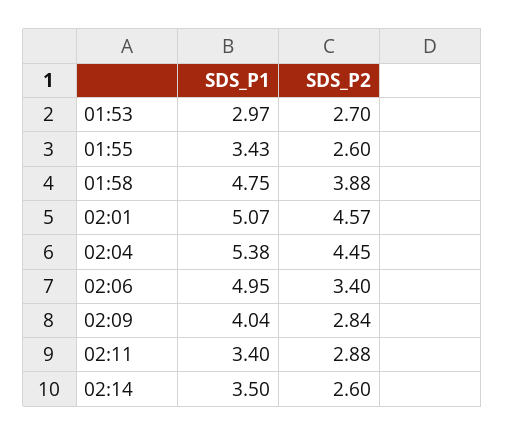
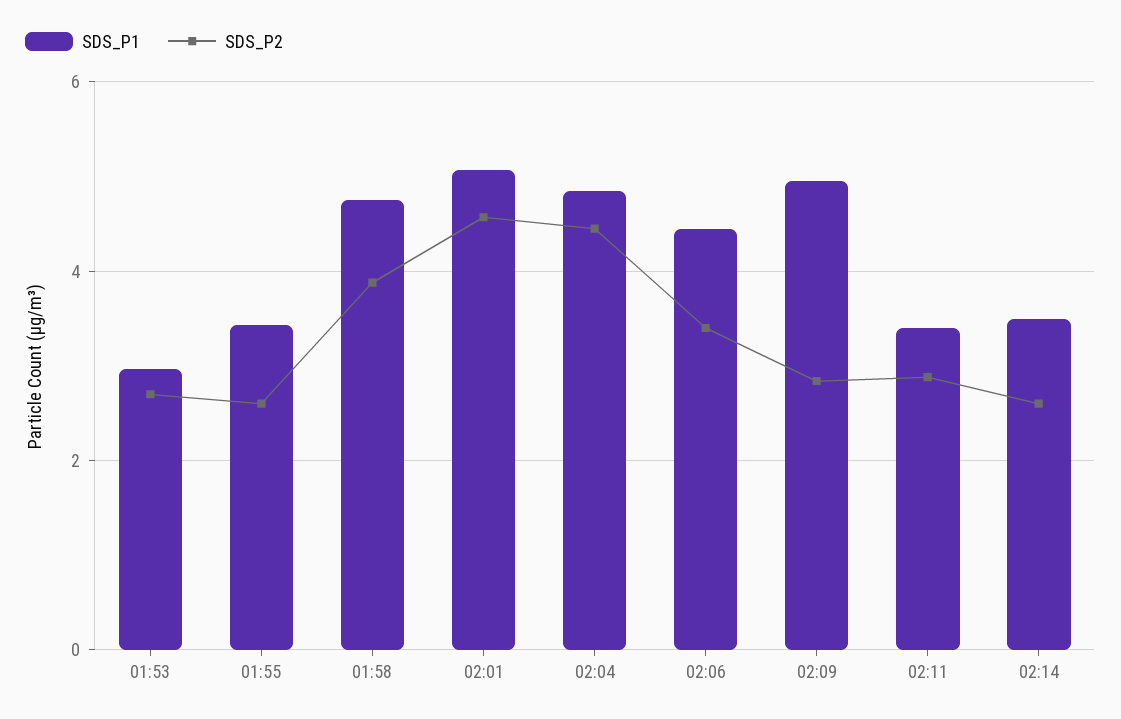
  {
    "SDS_P1": {
      "01:53": 2.97,
      "01:55": 3.43,
      "01:58": 4.75,
      "02:01": 5.07,
-     "02:04": 5.38,
+     "02:04": 4.8,
-     "02:06": 4.95,
+     "02:06": 4.4,
-     "02:09": 4.04,
+     "02:09": 5,
      "02:11": 3.4,
      "02:14": 3.5
    },
    "SDS_P2": {
      "01:53": 2.7,
      "01:55": 2.6,
      "01:58": 3.88,
      "02:01": 4.57,
      "02:04": 4.45,
      "02:06": 3.4,
      "02:09": 2.84,
      "02:11": 2.88,
      "02:14": 2.6
    }
  }

